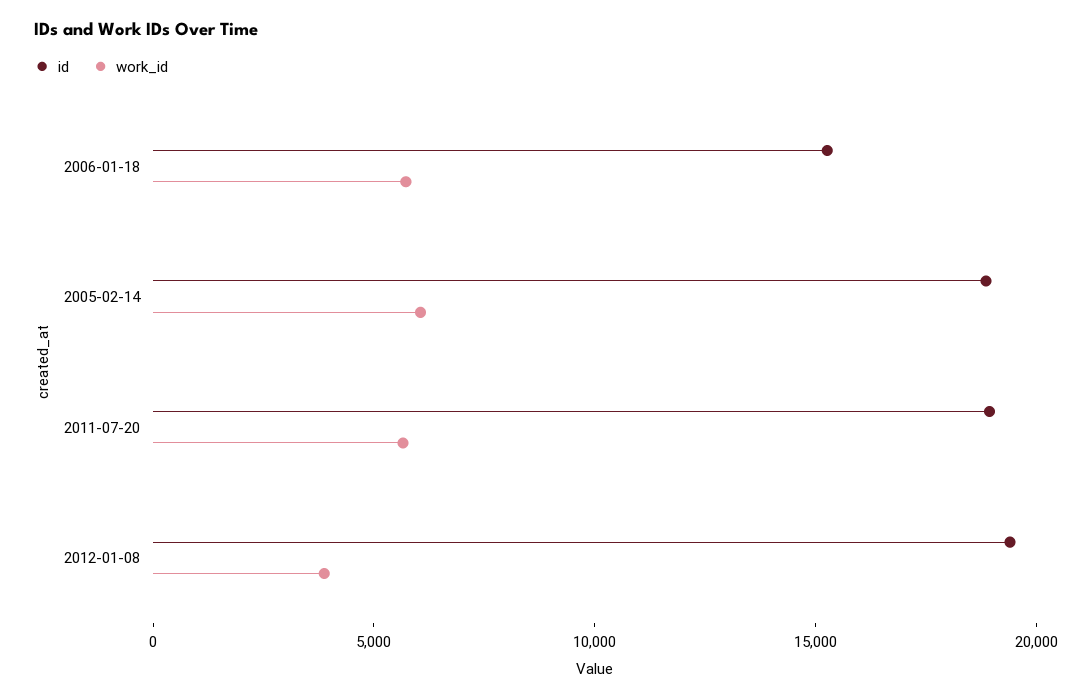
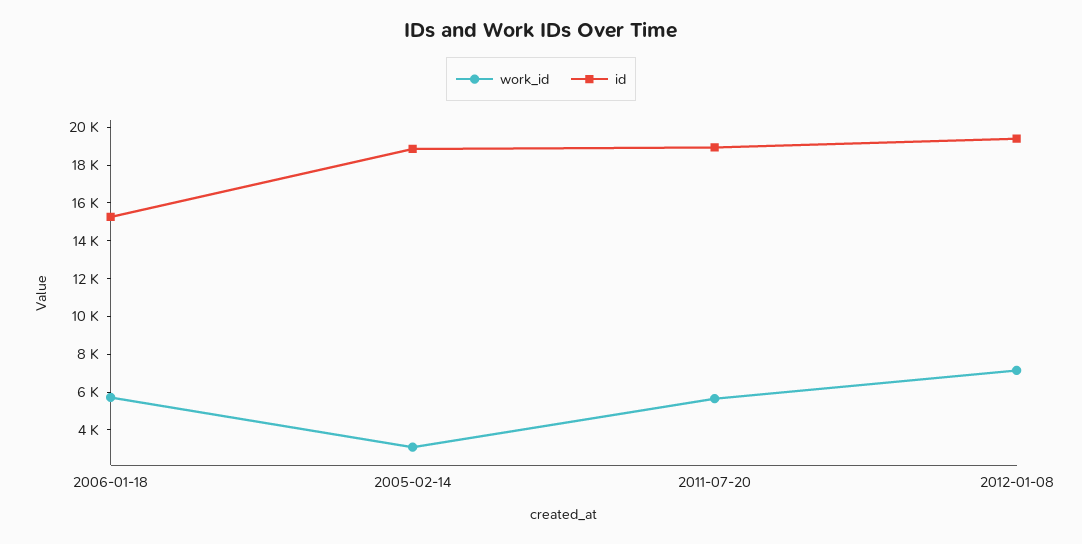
  {
    "id": {
      "2006-01-18": 15500,
      "2005-02-14": 19000,
      "2011-07-20": 19000,
      "2012-01-08": 19500
    },
    "work_id": {
      "2006-01-18": 5500,
-     "2005-02-14": 6000,
+     "2005-02-14": 3000,
      "2011-07-20": 5500,
-     "2012-01-08": 4000
+     "2012-01-08": 7000
    }
  }

